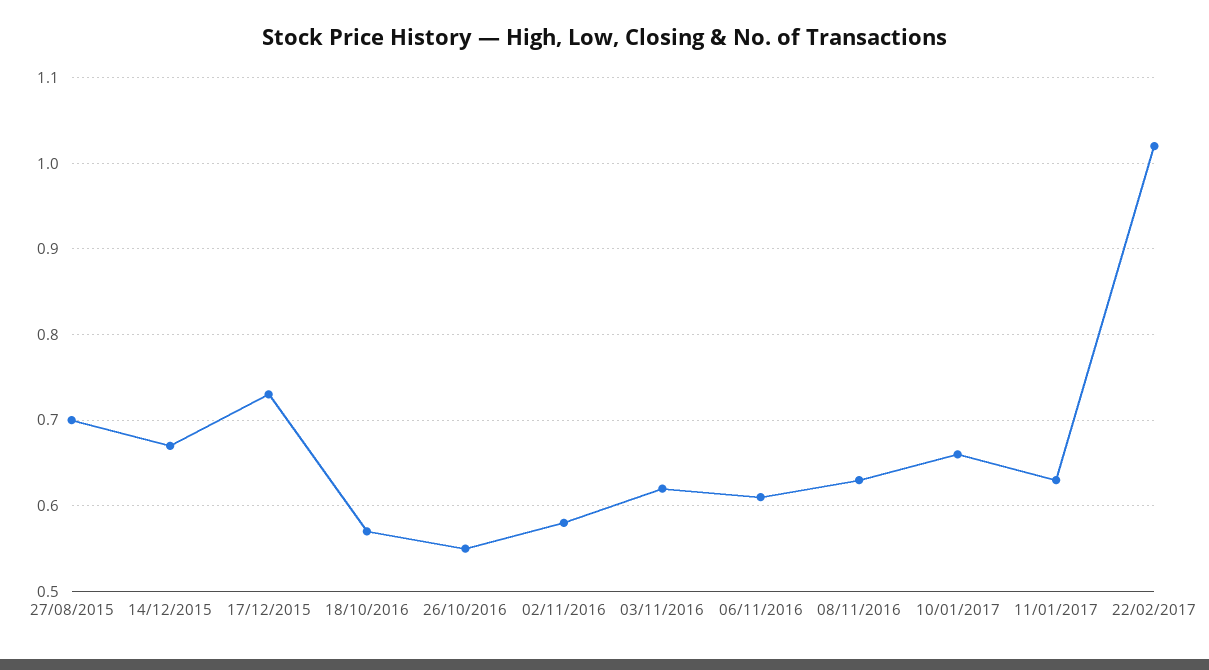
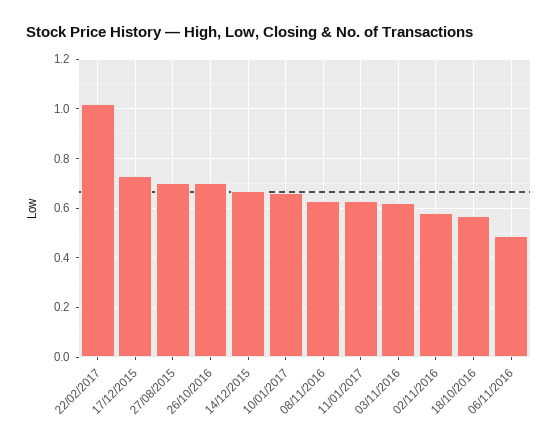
  {
    "27/08/2015": 0.7,
    "14/12/2015": 0.67,
    "17/12/2015": 0.73,
    "18/10/2016": 0.57,
-   "26/10/2016": 0.55,
+   "26/10/2016": 0.7,
    "02/11/2016": 0.58,
    "03/11/2016": 0.62,
-   "06/11/2016": 0.61,
+   "06/11/2016": 0.5,
    "08/11/2016": 0.63,
    "10/01/2017": 0.66,
    "11/01/2017": 0.63,
    "22/02/2017": 1.02
  }

